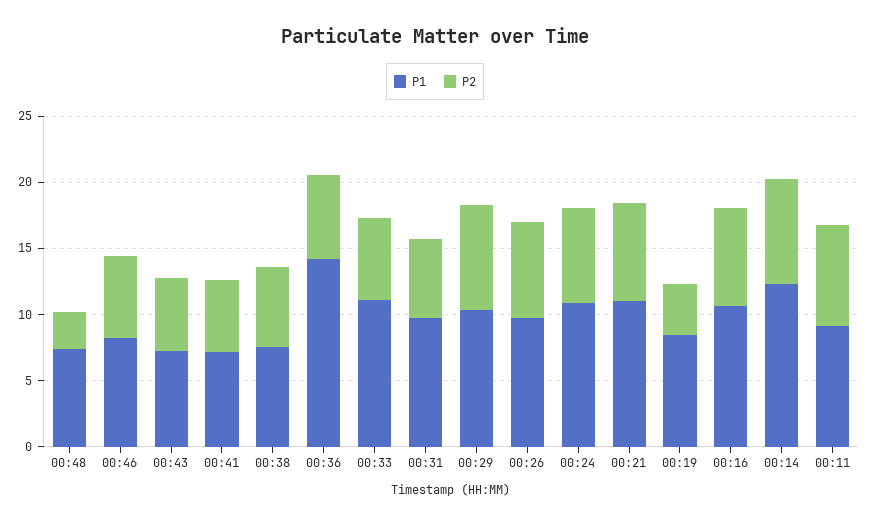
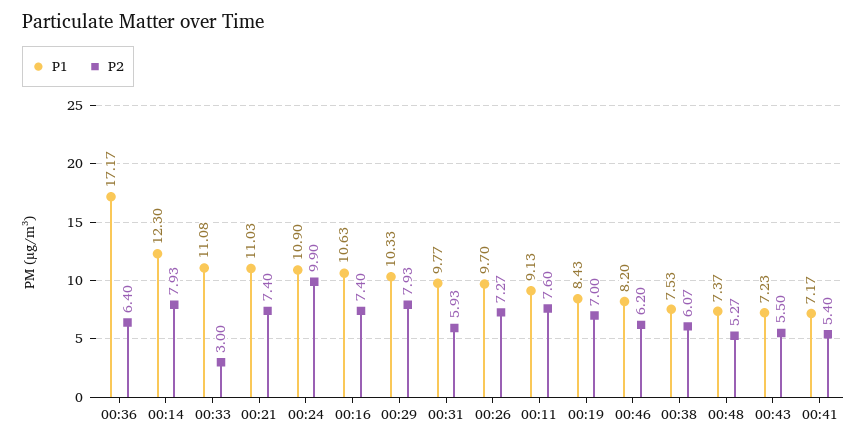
  {
    "P1": {
      "00:48": 7.37,
      "00:46": 8.2,
      "00:43": 7.23,
      "00:41": 7.17,
      "00:38": 7.53,
-     "00:36": 14,
+     "00:36": 17.17,
      "00:33": 11.08,
      "00:31": 9.77,
      "00:29": 10.33,
      "00:26": 9.7,
      "00:24": 10.9,
      "00:21": 11.03,
      "00:19": 8.43,
      "00:16": 10.63,
      "00:14": 12.3,
      "00:11": 9.13
    },
    "P2": {
-     "00:48": 3,
+     "00:48": 5.27,
      "00:46": 6.2,
      "00:43": 5.5,
      "00:41": 5.4,
      "00:38": 6.07,
      "00:36": 6.4,
-     "00:33": 6,
+     "00:33": 3,
      "00:31": 5.93,
      "00:29": 7.93,
      "00:26": 7.27,
-     "00:24": 7,
+     "00:24": 9.9,
      "00:21": 7.4,
-     "00:19": 4,
+     "00:19": 7,
      "00:16": 7.4,
      "00:14": 7.93,
      "00:11": 7.6
    }
  }

